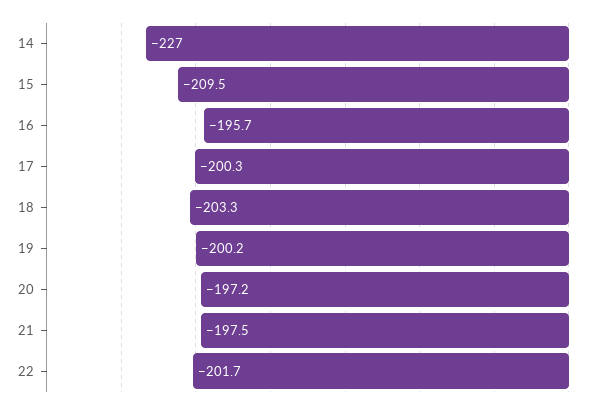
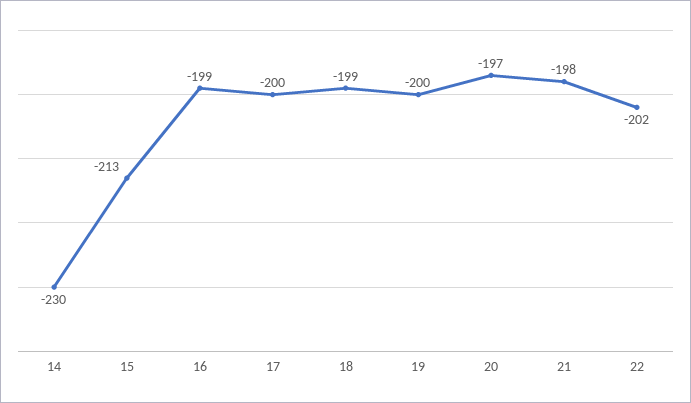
  {
-   "14": -227,
+   "14": -230,
-   "15": -209.5,
+   "15": -213,
-   "16": -195.7,
+   "16": -199,
    "17": -200.3,
-   "18": -203.3,
+   "18": -199,
    "19": -200.2,
    "20": -197.2,
    "21": -197.5,
    "22": -201.7
  }

